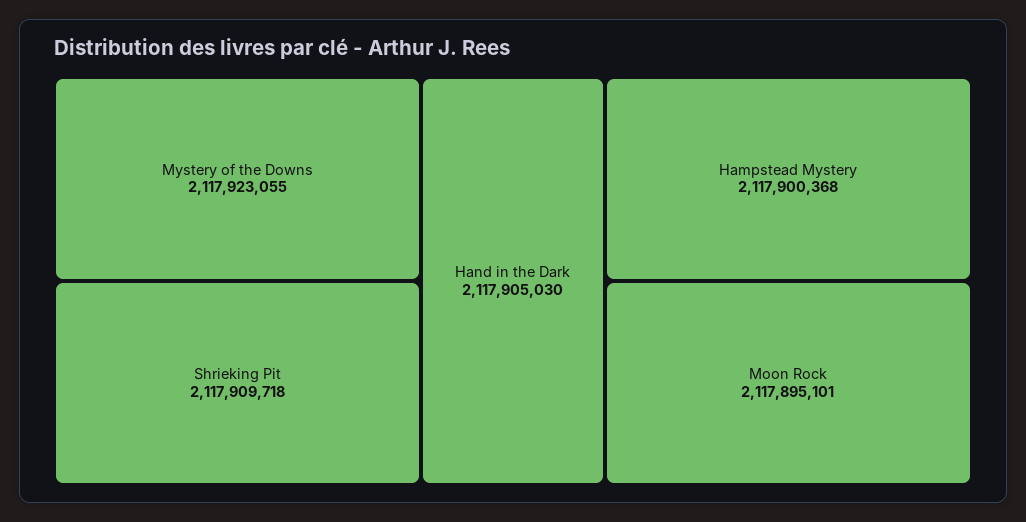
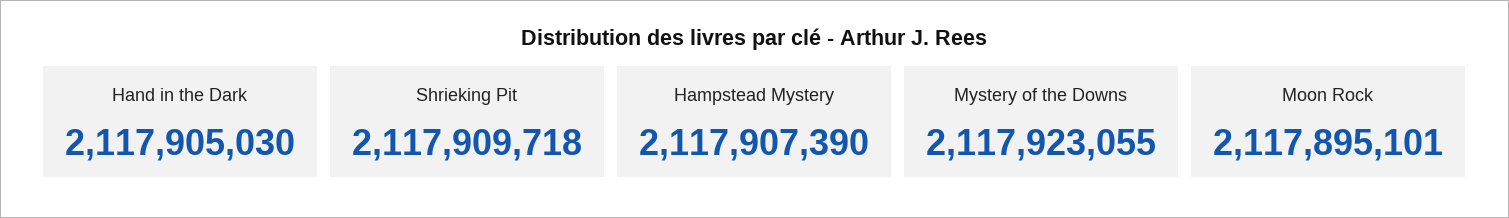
  {
    "Mystery of the Downs": 2117923055,
    "Shrieking Pit": 2117909718,
    "Hand in the Dark": 2117905030,
-   "Hampstead Mystery": 2117900368,
+   "Hampstead Mystery": 2117907390,
    "Moon Rock": 2117895101
  }

